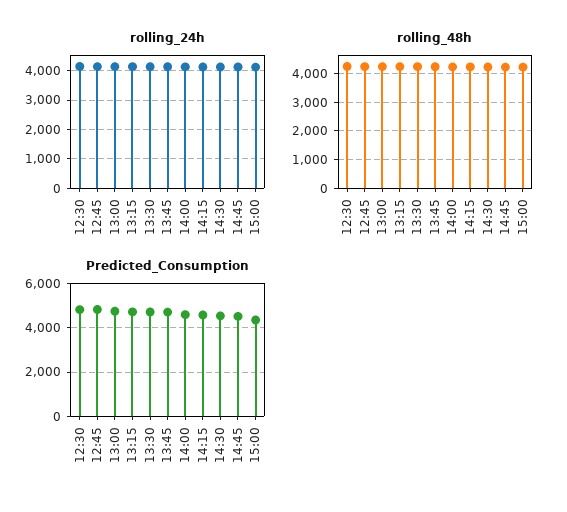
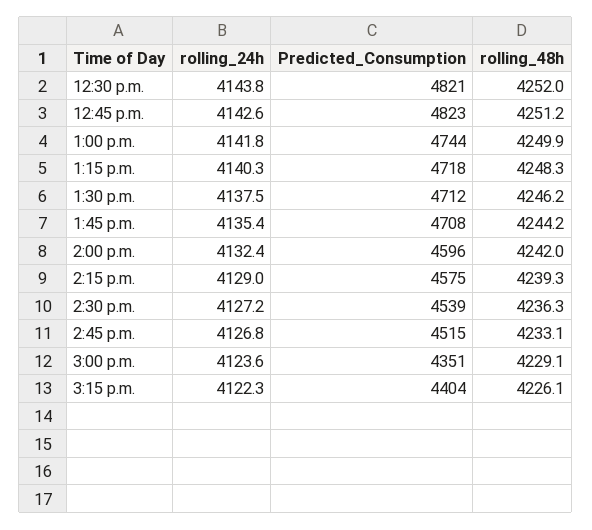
  {
    "rolling_24h": {
      "12:30": 4143.8,
      "12:45": 4142.6,
      "13:00": 4141.8,
      "13:15": 4140.3,
      "13:30": 4137.5,
      "13:45": 4135.4,
      "14:00": 4132.4,
      "14:15": 4129,
      "14:30": 4127.2,
      "14:45": 4126.8,
-     "15:00": 4123.6
+     "15:00": 4123.6,
+     "3:15 p.m.": 4122.3
    },
    "rolling_48h": {
      "12:30": 4252,
      "12:45": 4251.2,
      "13:00": 4249.9,
      "13:15": 4248.3,
      "13:30": 4246.2,
      "13:45": 4244.2,
      "14:00": 4242,
      "14:15": 4239.3,
      "14:30": 4236.3,
      "14:45": 4233.1,
-     "15:00": 4229.1
+     "15:00": 4229.1,
+     "3:15 p.m.": 4226.1
    },
    "Predicted_Consumption": {
      "12:30": 4821,
      "12:45": 4823,
      "13:00": 4744,
      "13:15": 4718,
      "13:30": 4712,
      "13:45": 4708,
      "14:00": 4596,
      "14:15": 4575,
      "14:30": 4539,
      "14:45": 4515,
-     "15:00": 4351
+     "15:00": 4351,
+     "3:15 p.m.": 4404
    }
  }

